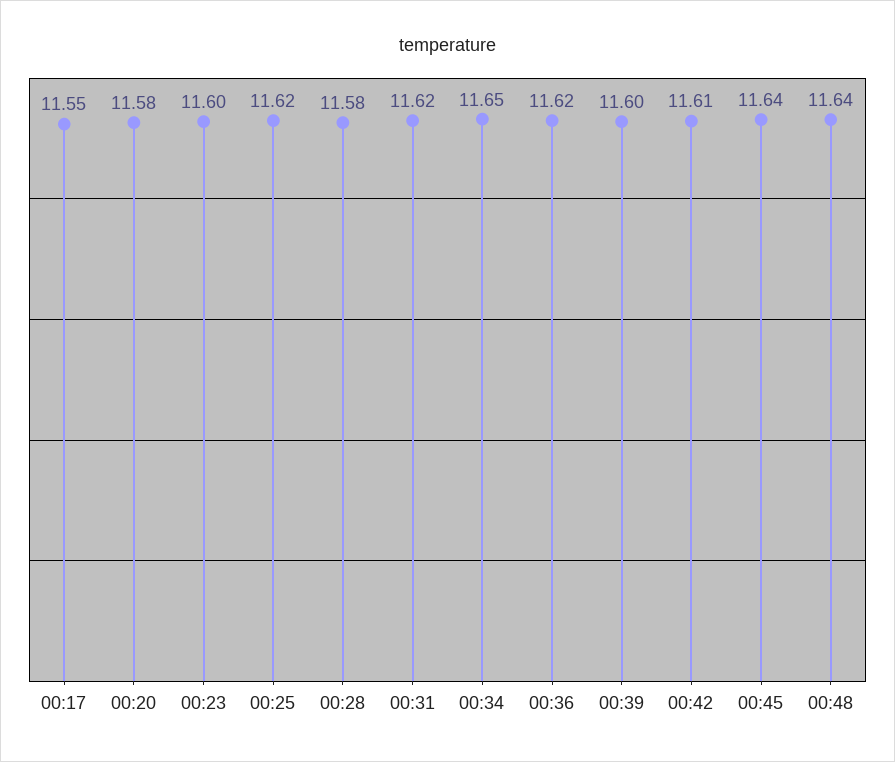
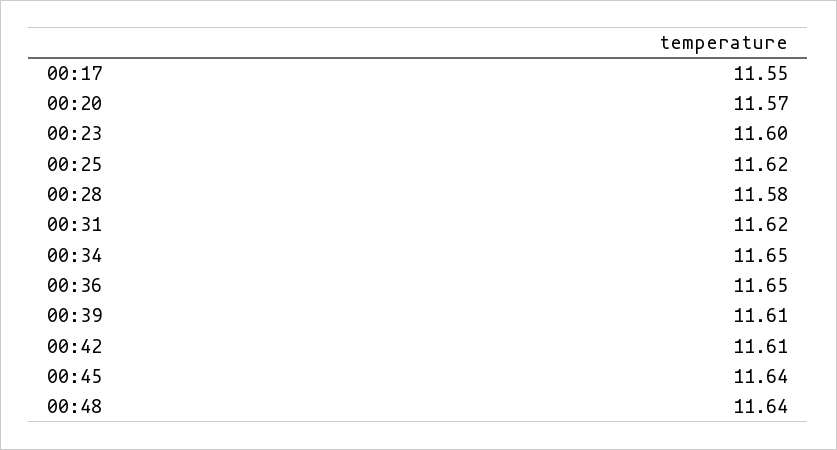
  {
    "00:17": 11.55,
-   "00:20": 11.58,
+   "00:20": 11.57,
    "00:23": 11.6,
    "00:25": 11.62,
    "00:28": 11.58,
    "00:31": 11.62,
    "00:34": 11.65,
-   "00:36": 11.62,
+   "00:36": 11.65,
-   "00:39": 11.6,
+   "00:39": 11.61,
    "00:42": 11.61,
    "00:45": 11.64,
    "00:48": 11.64
  }

